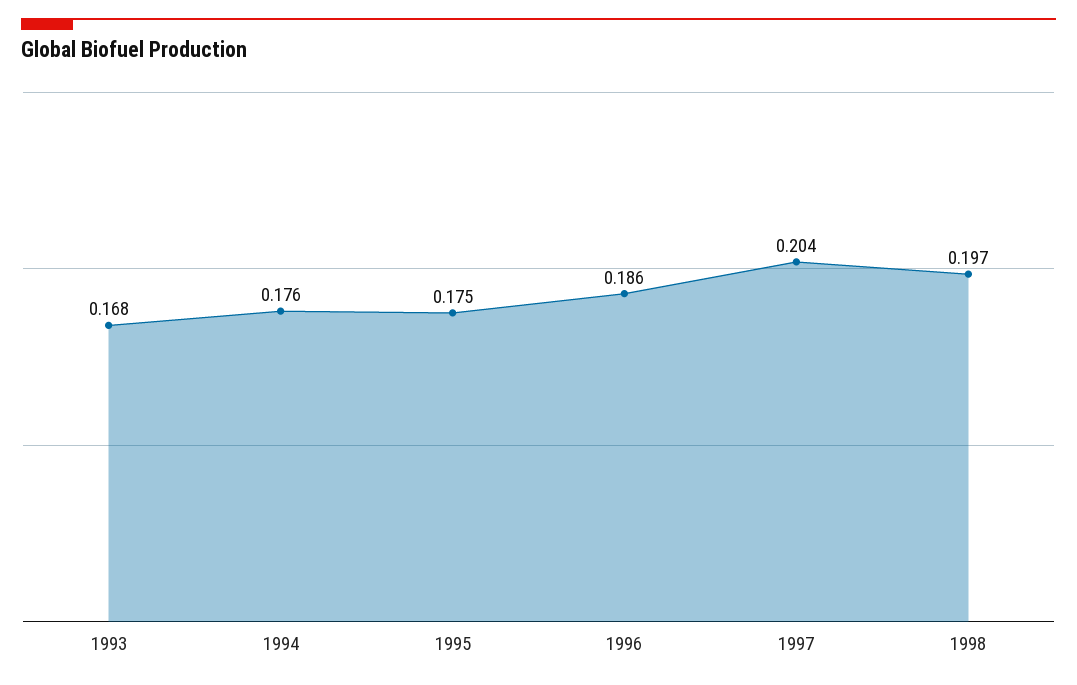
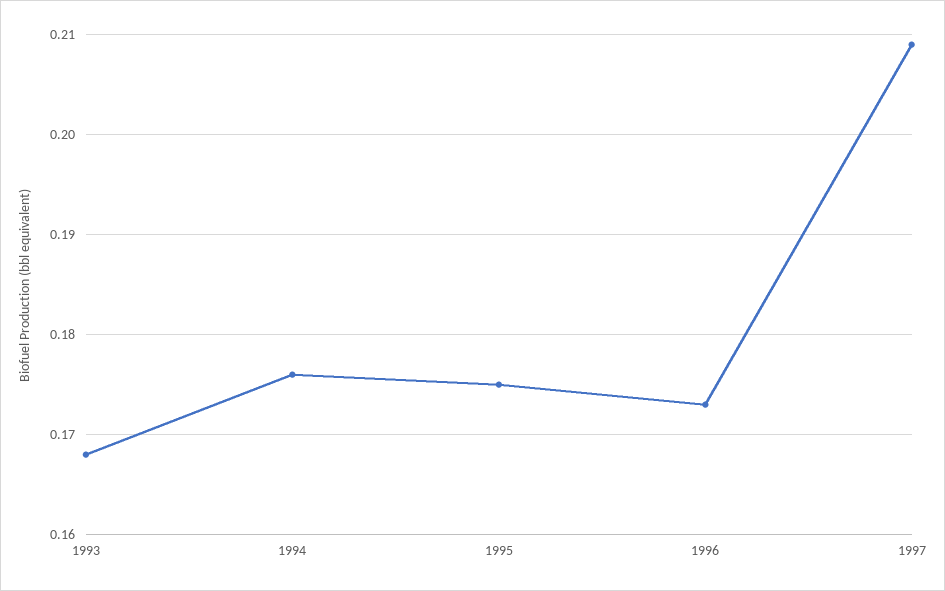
  {
    "1993": 0.168,
    "1994": 0.176,
    "1995": 0.175,
-   "1996": 0.186,
+   "1996": 0.173,
-   "1997": 0.204,
+   "1997": 0.209
-   "1998": 0.197
  }

